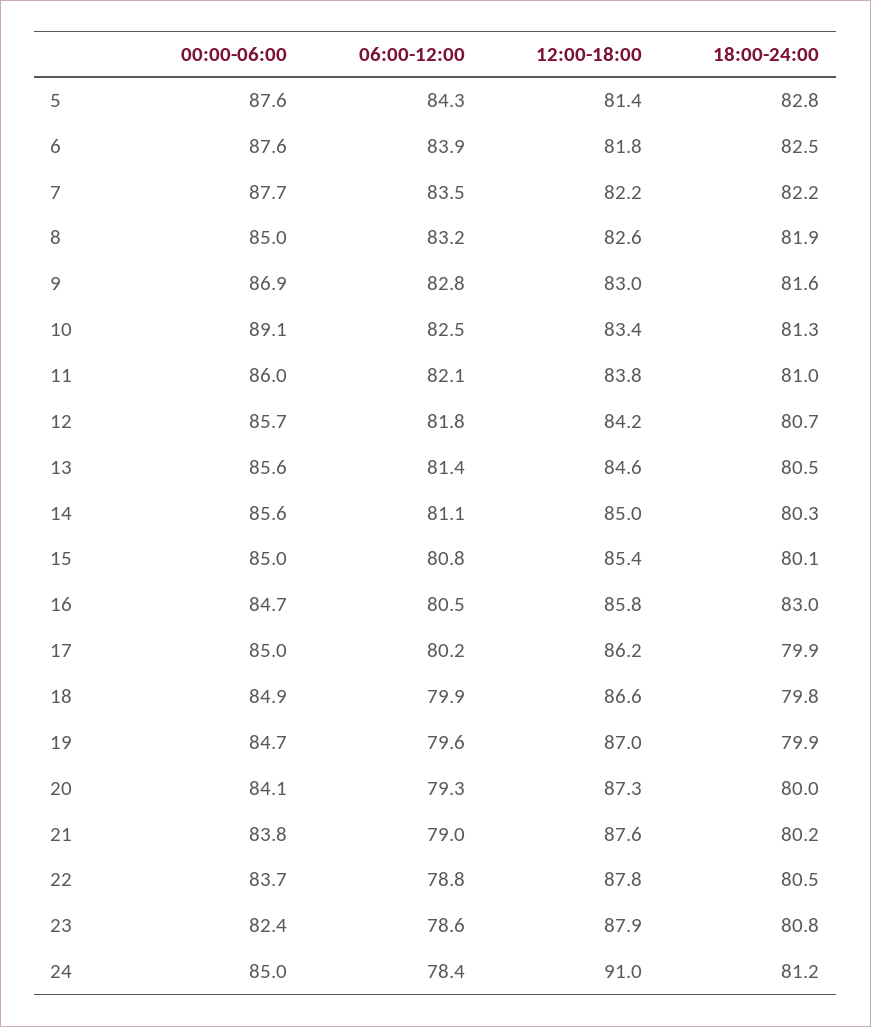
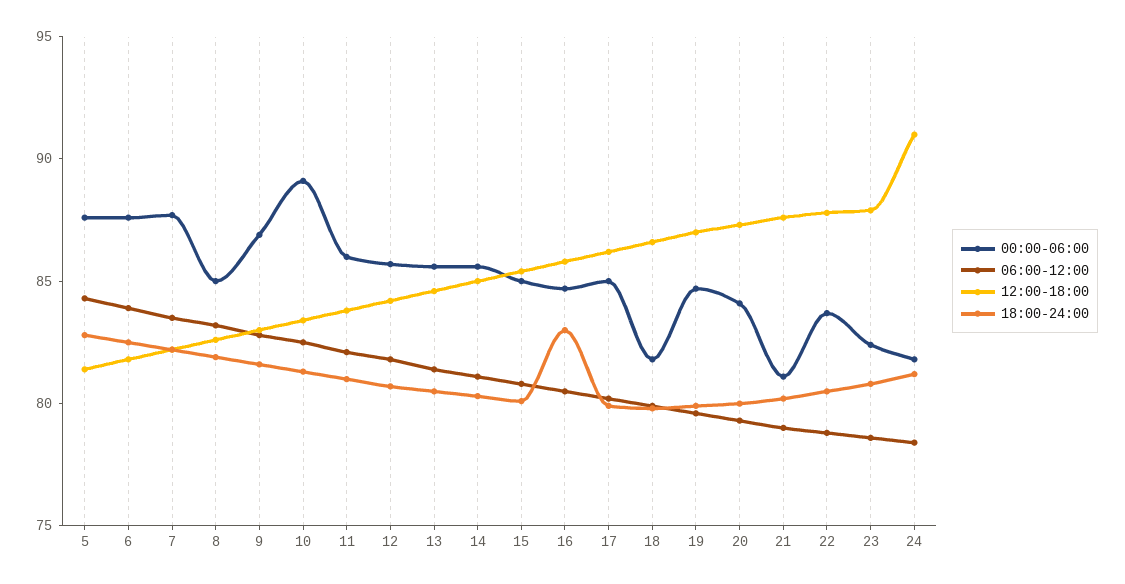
  {
    "00:00-06:00": {
      "5": 87.6,
      "6": 87.6,
      "7": 87.7,
      "8": 85,
      "9": 86.9,
      "10": 89.1,
      "11": 86,
      "12": 85.7,
      "13": 85.6,
      "14": 85.6,
      "15": 85,
      "16": 84.7,
      "17": 85,
-     "18": 84.9,
+     "18": 82,
      "19": 84.7,
      "20": 84.1,
-     "21": 83.8,
+     "21": 81,
      "22": 83.7,
      "23": 82.4,
-     "24": 85
+     "24": 82
    },
    "06:00-12:00": {
      "5": 84.3,
      "6": 83.9,
      "7": 83.5,
      "8": 83.2,
      "9": 82.8,
      "10": 82.5,
      "11": 82.1,
      "12": 81.8,
      "13": 81.4,
      "14": 81.1,
      "15": 80.8,
      "16": 80.5,
      "17": 80.2,
      "18": 79.9,
      "19": 79.6,
      "20": 79.3,
      "21": 79,
      "22": 78.8,
      "23": 78.6,
      "24": 78.4
    },
    "12:00-18:00": {
      "5": 81.4,
      "6": 81.8,
      "7": 82.2,
      "8": 82.6,
      "9": 83,
      "10": 83.4,
      "11": 83.8,
      "12": 84.2,
      "13": 84.6,
      "14": 85,
      "15": 85.4,
      "16": 85.8,
      "17": 86.2,
      "18": 86.6,
      "19": 87,
      "20": 87.3,
      "21": 87.6,
      "22": 87.8,
      "23": 87.9,
      "24": 91
    },
    "18:00-24:00": {
      "5": 82.8,
      "6": 82.5,
      "7": 82.2,
      "8": 81.9,
      "9": 81.6,
      "10": 81.3,
      "11": 81,
      "12": 80.7,
      "13": 80.5,
      "14": 80.3,
      "15": 80.1,
      "16": 83,
      "17": 79.9,
      "18": 79.8,
      "19": 79.9,
      "20": 80,
      "21": 80.2,
      "22": 80.5,
      "23": 80.8,
      "24": 81.2
    }
  }

